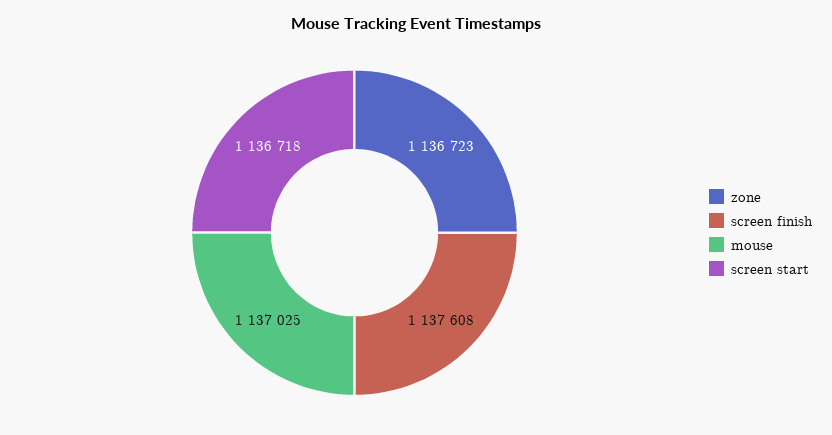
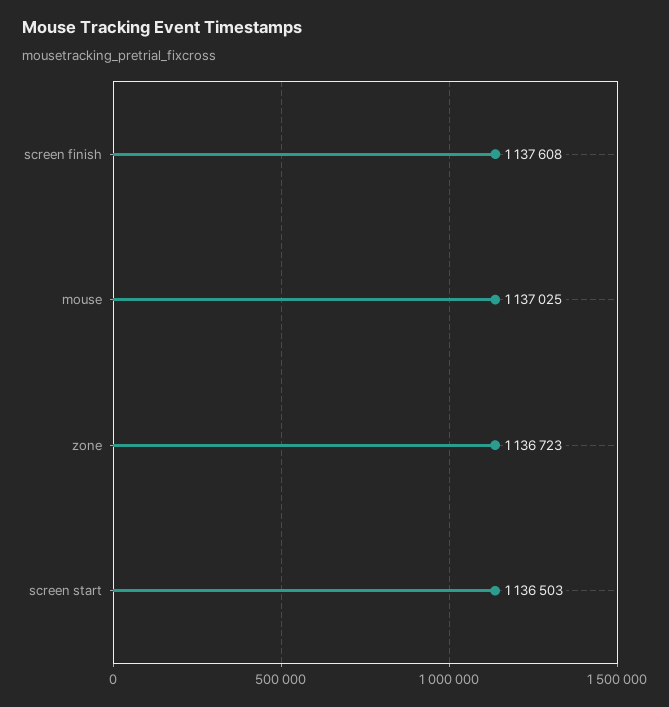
  {
    "zone": 1136723,
    "screen finish": 1137608,
    "mouse": 1137025,
-   "screen start": 1136718
+   "screen start": 1136503
  }

